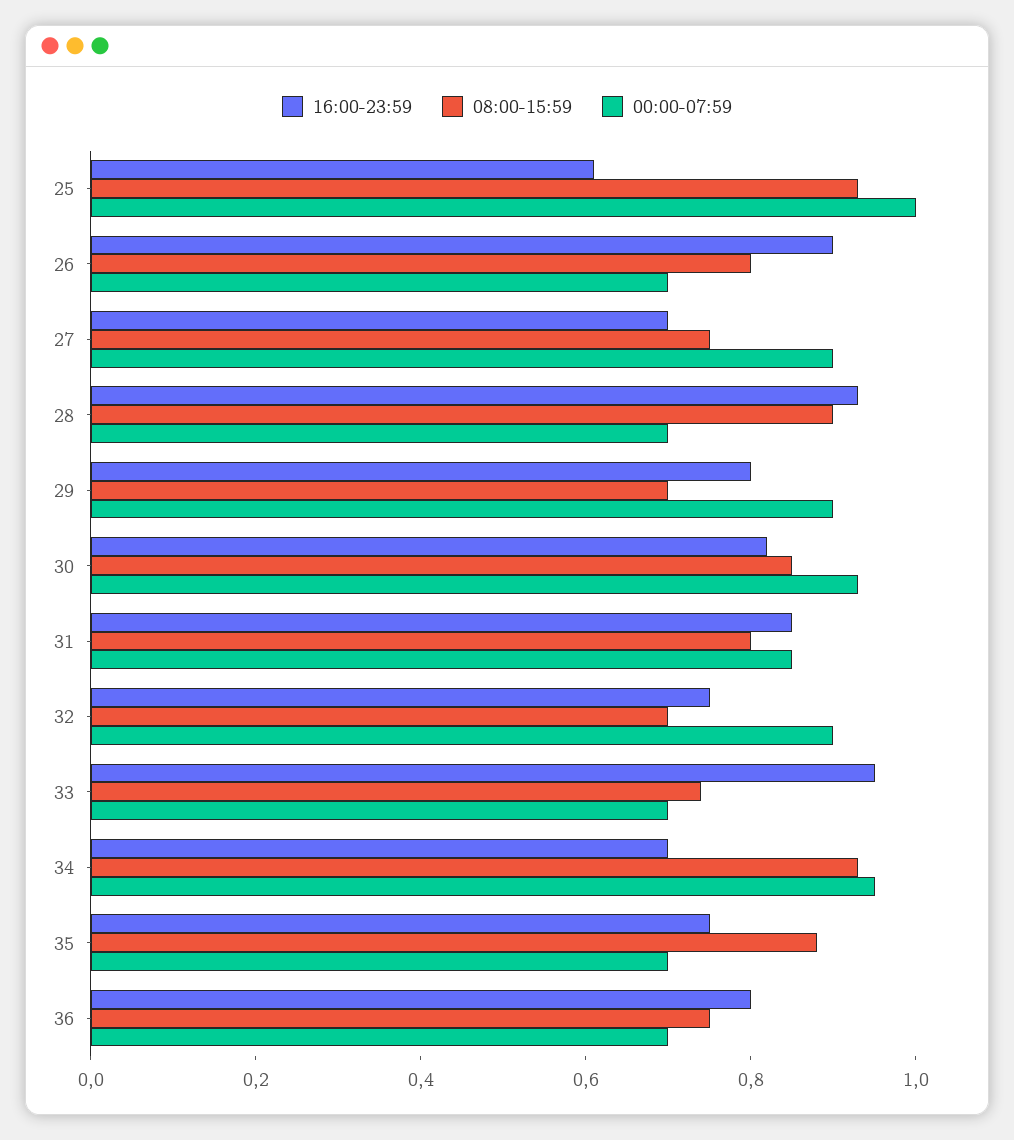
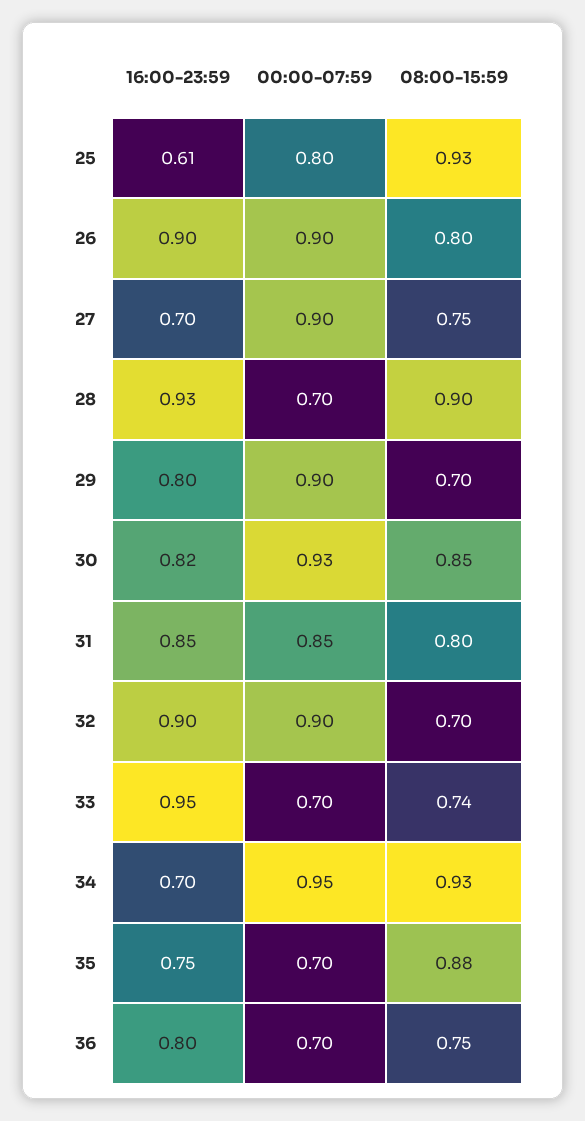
  {
    "16:00-23:59": {
      "25": 0.61,
      "26": 0.9,
      "27": 0.7,
      "28": 0.93,
      "29": 0.8,
      "30": 0.82,
      "31": 0.85,
-     "32": 0.75,
+     "32": 0.9,
      "33": 0.95,
      "34": 0.7,
      "35": 0.75,
      "36": 0.8
    },
    "08:00-15:59": {
      "25": 0.93,
      "26": 0.8,
      "27": 0.75,
      "28": 0.9,
      "29": 0.7,
      "30": 0.85,
      "31": 0.8,
      "32": 0.7,
      "33": 0.74,
      "34": 0.93,
      "35": 0.88,
      "36": 0.75
    },
    "00:00-07:59": {
-     "25": 1,
+     "25": 0.8,
-     "26": 0.7,
+     "26": 0.9,
      "27": 0.9,
      "28": 0.7,
      "29": 0.9,
      "30": 0.93,
      "31": 0.85,
      "32": 0.9,
      "33": 0.7,
      "34": 0.95,
      "35": 0.7,
      "36": 0.7
    }
  }

